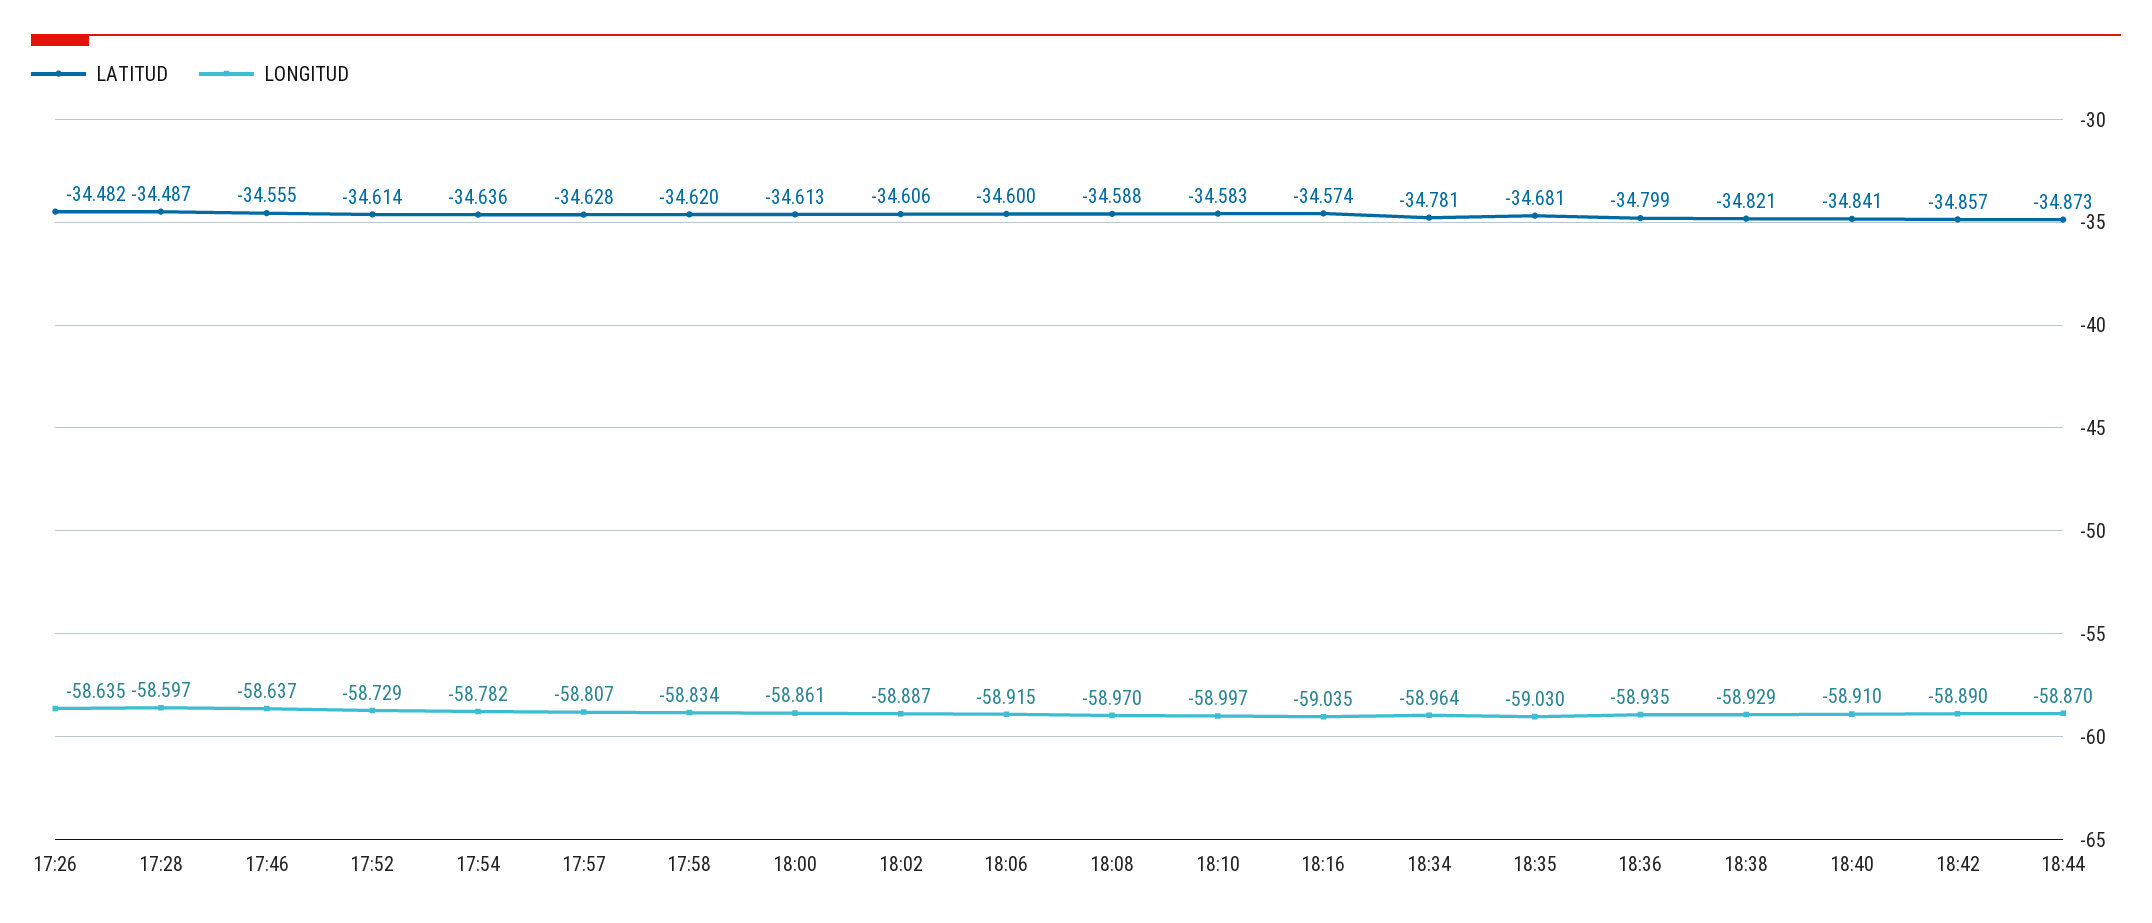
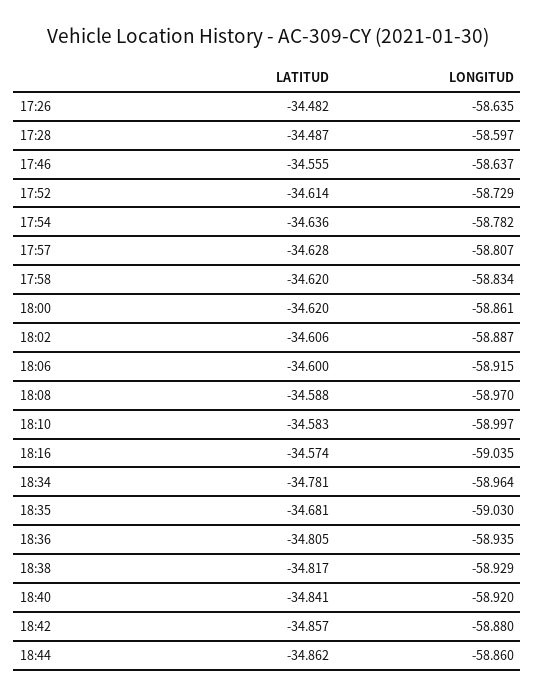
  {
    "LATITUD": {
      "17:26": -34.482,
      "17:28": -34.487,
      "17:46": -34.555,
      "17:52": -34.614,
      "17:54": -34.636,
      "17:57": -34.628,
      "17:58": -34.62,
-     "18:00": -34.613,
+     "18:00": -34.62,
      "18:02": -34.606,
      "18:06": -34.6,
      "18:08": -34.588,
      "18:10": -34.583,
      "18:16": -34.574,
      "18:34": -34.781,
      "18:35": -34.681,
-     "18:36": -34.799,
+     "18:36": -34.805,
-     "18:38": -34.821,
+     "18:38": -34.817,
      "18:40": -34.841,
      "18:42": -34.857,
-     "18:44": -34.873
+     "18:44": -34.862
    },
    "LONGITUD": {
      "17:26": -58.635,
      "17:28": -58.597,
      "17:46": -58.637,
      "17:52": -58.729,
      "17:54": -58.782,
      "17:57": -58.807,
      "17:58": -58.834,
      "18:00": -58.861,
      "18:02": -58.887,
      "18:06": -58.915,
      "18:08": -58.97,
      "18:10": -58.997,
      "18:16": -59.035,
      "18:34": -58.964,
      "18:35": -59.03,
      "18:36": -58.935,
      "18:38": -58.929,
-     "18:40": -58.91,
+     "18:40": -58.92,
-     "18:42": -58.89,
+     "18:42": -58.88,
-     "18:44": -58.87
+     "18:44": -58.86
    }
  }

